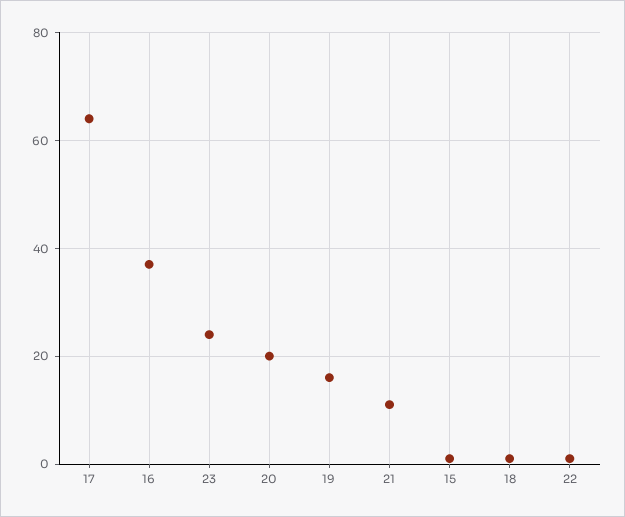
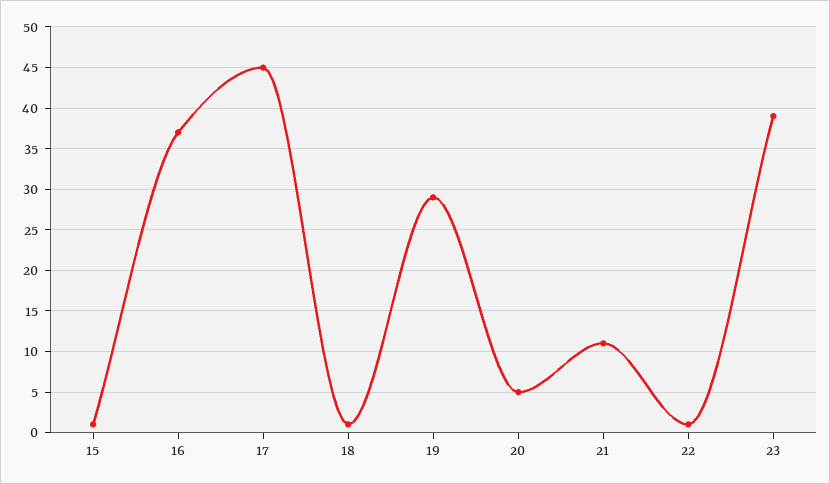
  {
-   "17": 65,
+   "17": 45,
    "16": 37,
-   "23": 25,
+   "23": 39,
-   "20": 20,
+   "20": 5,
-   "19": 15,
+   "19": 29,
    "21": 11,
    "15": 1,
    "18": 1,
    "22": 1
  }

